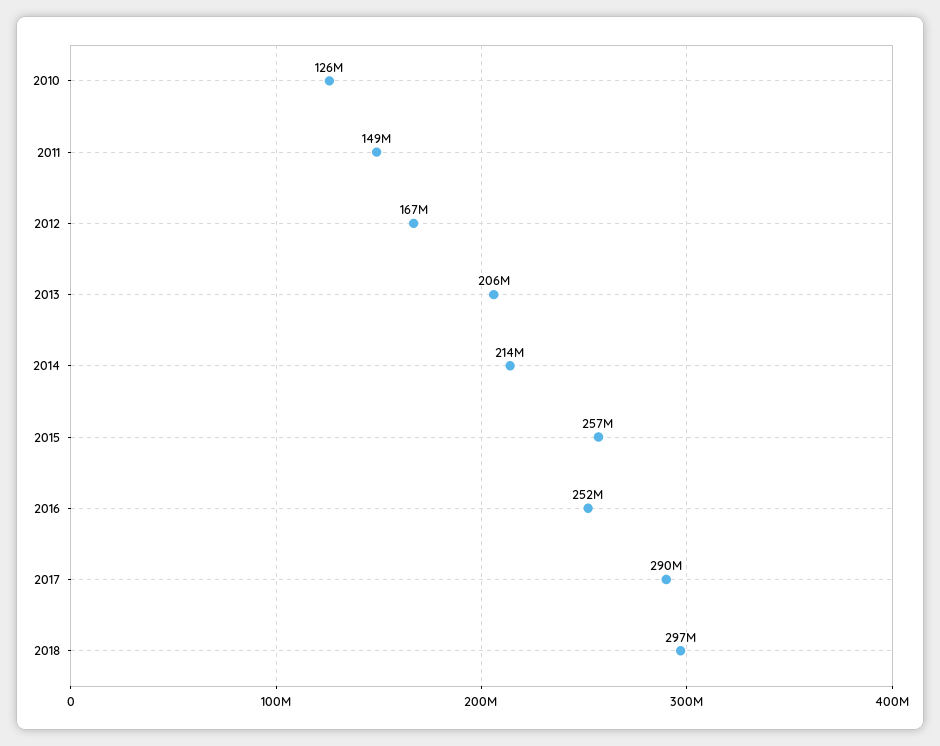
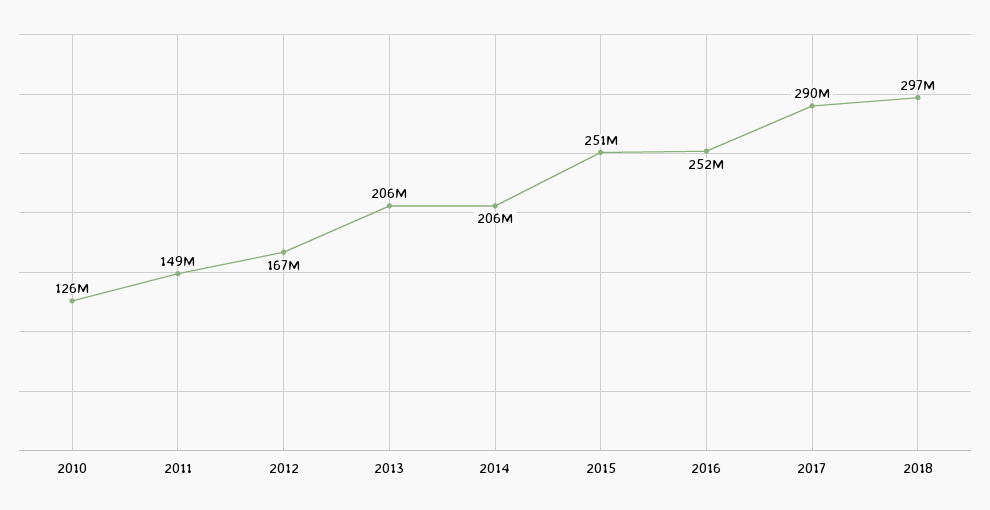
  {
    "2010": 126000000,
    "2011": 149000000,
    "2012": 167000000,
    "2013": 206000000,
-   "2014": 214000000,
+   "2014": 206000000,
-   "2015": 257000000,
+   "2015": 251000000,
    "2016": 252000000,
    "2017": 290000000,
    "2018": 297000000
  }

